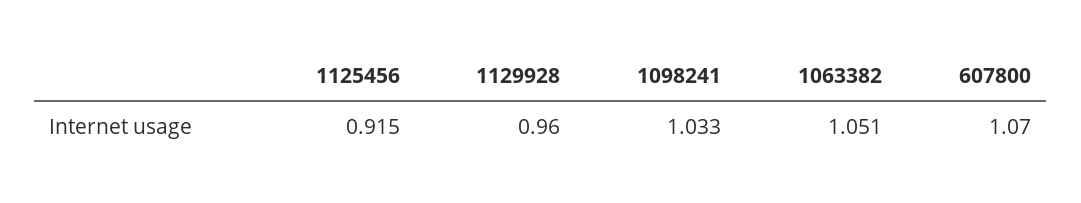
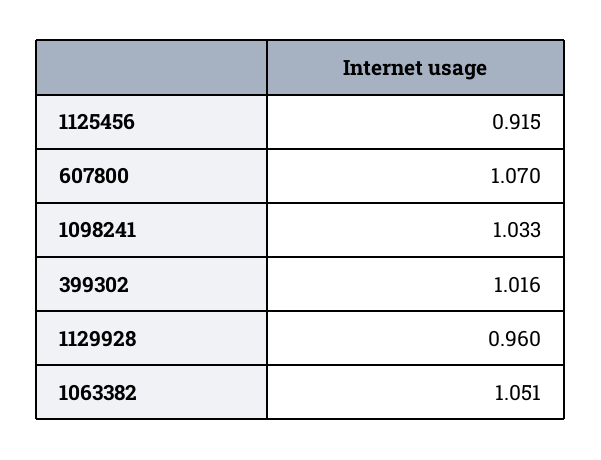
  {
    "1125456": 0.915,
    "1129928": 0.96,
    "1098241": 1.033,
    "1063382": 1.051,
-   "607800": 1.07
+   "607800": 1.07,
+   "399302": 1.016
  }

